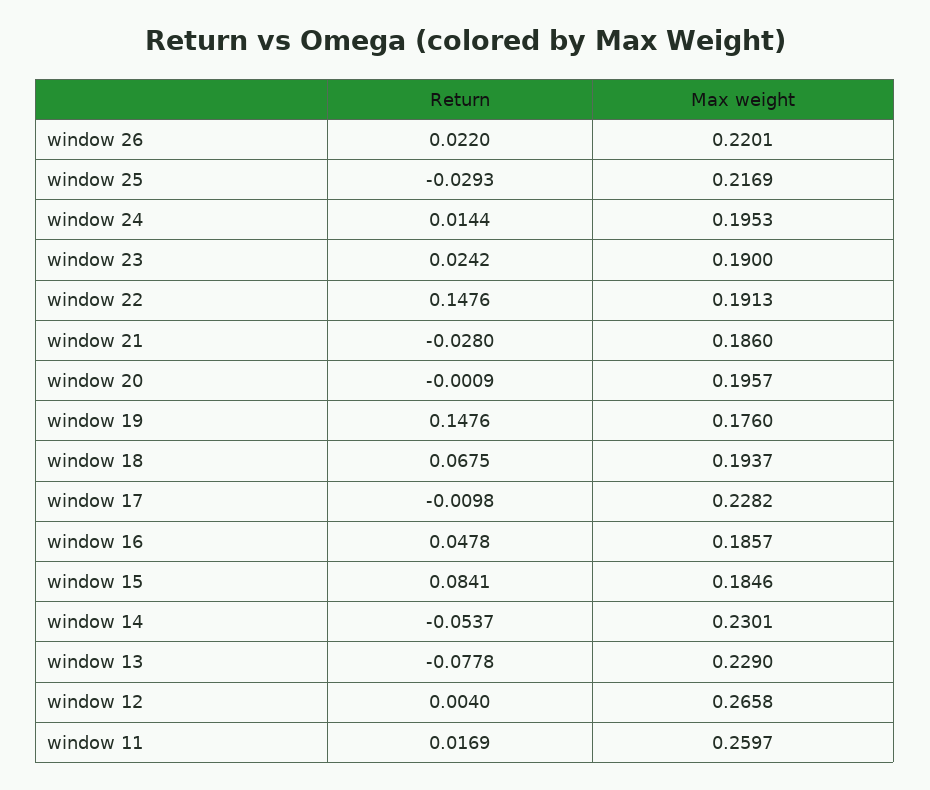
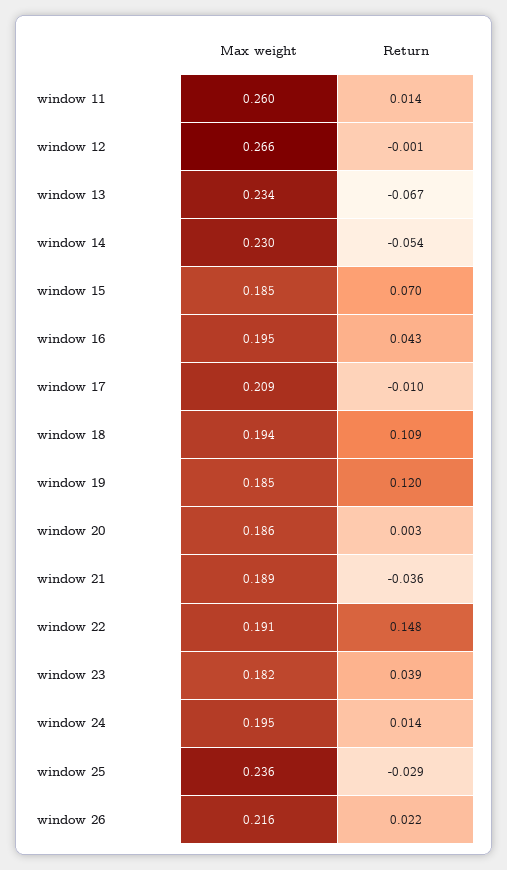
  {
    "Return": {
      "window 26": 0.022,
      "window 25": -0.0293,
      "window 24": 0.0144,
-     "window 23": 0.0242,
+     "window 23": 0.039,
      "window 22": 0.1476,
-     "window 21": -0.028,
+     "window 21": -0.036,
-     "window 20": -0.0009,
+     "window 20": 0.003,
-     "window 19": 0.1476,
+     "window 19": 0.12,
-     "window 18": 0.0675,
+     "window 18": 0.109,
      "window 17": -0.0098,
-     "window 16": 0.0478,
+     "window 16": 0.043,
-     "window 15": 0.0841,
+     "window 15": 0.07,
      "window 14": -0.0537,
-     "window 13": -0.0778,
+     "window 13": -0.067,
-     "window 12": 0.004,
+     "window 12": -0.001,
-     "window 11": 0.0169
+     "window 11": 0.014
    },
    "Max weight": {
-     "window 26": 0.2201,
+     "window 26": 0.216,
-     "window 25": 0.2169,
+     "window 25": 0.236,
      "window 24": 0.1953,
-     "window 23": 0.19,
+     "window 23": 0.182,
      "window 22": 0.1913,
-     "window 21": 0.186,
+     "window 21": 0.189,
-     "window 20": 0.1957,
+     "window 20": 0.186,
-     "window 19": 0.176,
+     "window 19": 0.185,
      "window 18": 0.1937,
-     "window 17": 0.2282,
+     "window 17": 0.209,
-     "window 16": 0.1857,
+     "window 16": 0.195,
      "window 15": 0.1846,
      "window 14": 0.2301,
-     "window 13": 0.229,
+     "window 13": 0.234,
      "window 12": 0.2658,
      "window 11": 0.2597
    }
  }

